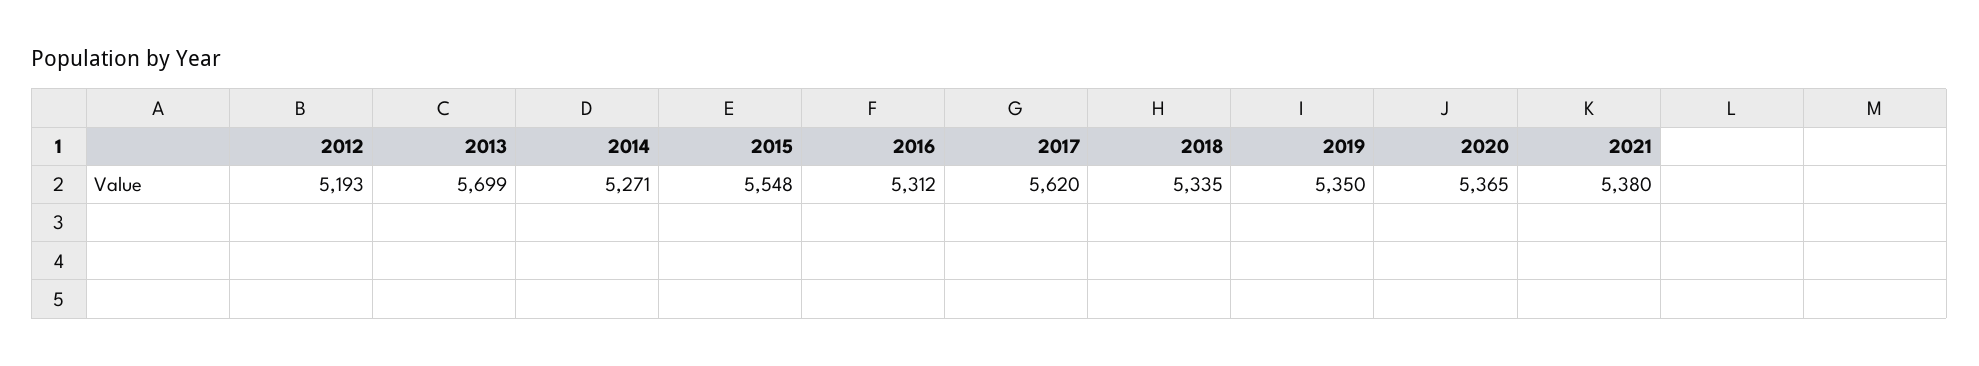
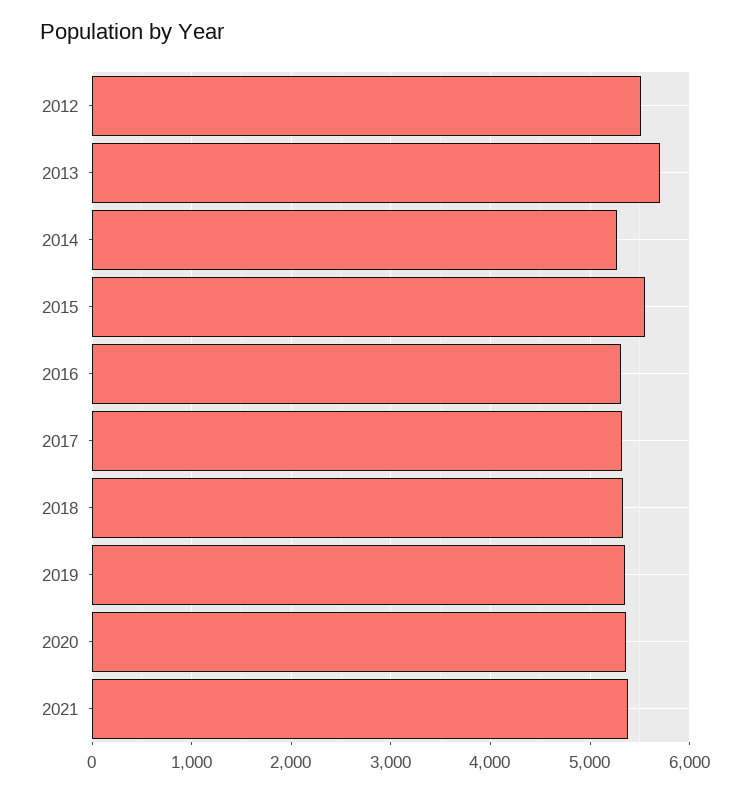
  {
-   "2012": 5193,
+   "2012": 5500,
    "2013": 5699,
    "2014": 5271,
    "2015": 5548,
    "2016": 5312,
-   "2017": 5620,
+   "2017": 5300,
    "2018": 5335,
    "2019": 5350,
    "2020": 5365,
    "2021": 5380
  }

